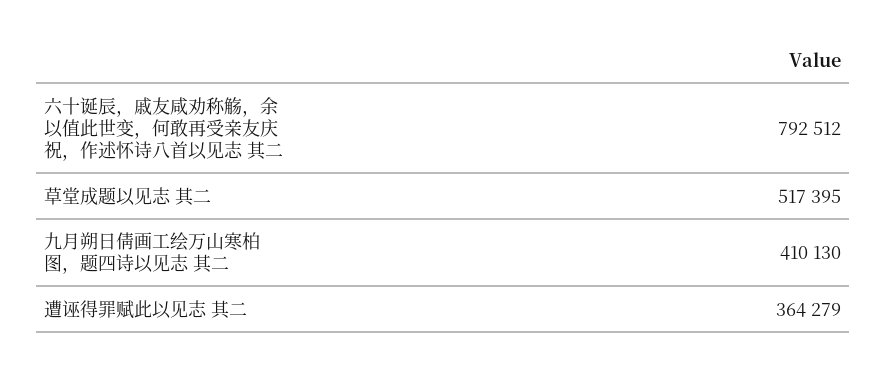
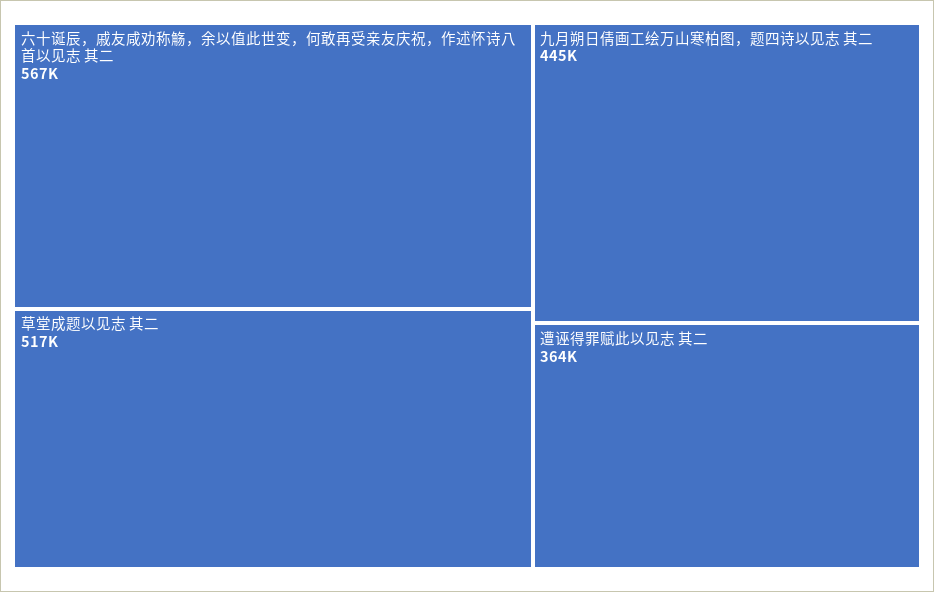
  {
-   "六十诞辰，戚友咸劝称觞，余以值此世变，何敢再受亲友庆祝，作述怀诗八首以见志 其二": 792512,
+   "六十诞辰，戚友咸劝称觞，余以值此世变，何敢再受亲友庆祝，作述怀诗八首以见志 其二": 567000,
    "草堂成题以见志 其二": 517395,
-   "九月朔日倩画工绘万山寒柏图，题四诗以见志 其二": 410130,
+   "九月朔日倩画工绘万山寒柏图，题四诗以见志 其二": 445000,
    "遭诬得罪赋此以见志 其二": 364279
  }

